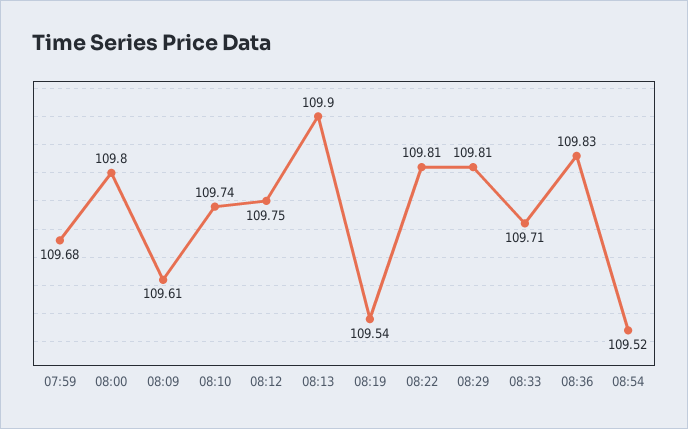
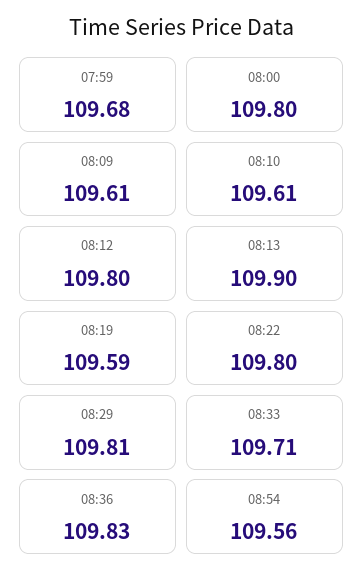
  {
    "07:59": 109.68,
    "08:00": 109.8,
    "08:09": 109.61,
-   "08:10": 109.74,
+   "08:10": 109.61,
-   "08:12": 109.75,
+   "08:12": 109.8,
    "08:13": 109.9,
-   "08:19": 109.54,
+   "08:19": 109.59,
-   "08:22": 109.81,
+   "08:22": 109.8,
    "08:29": 109.81,
    "08:33": 109.71,
    "08:36": 109.83,
-   "08:54": 109.52
+   "08:54": 109.56
  }

